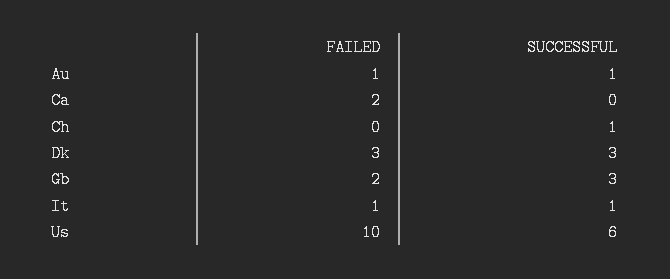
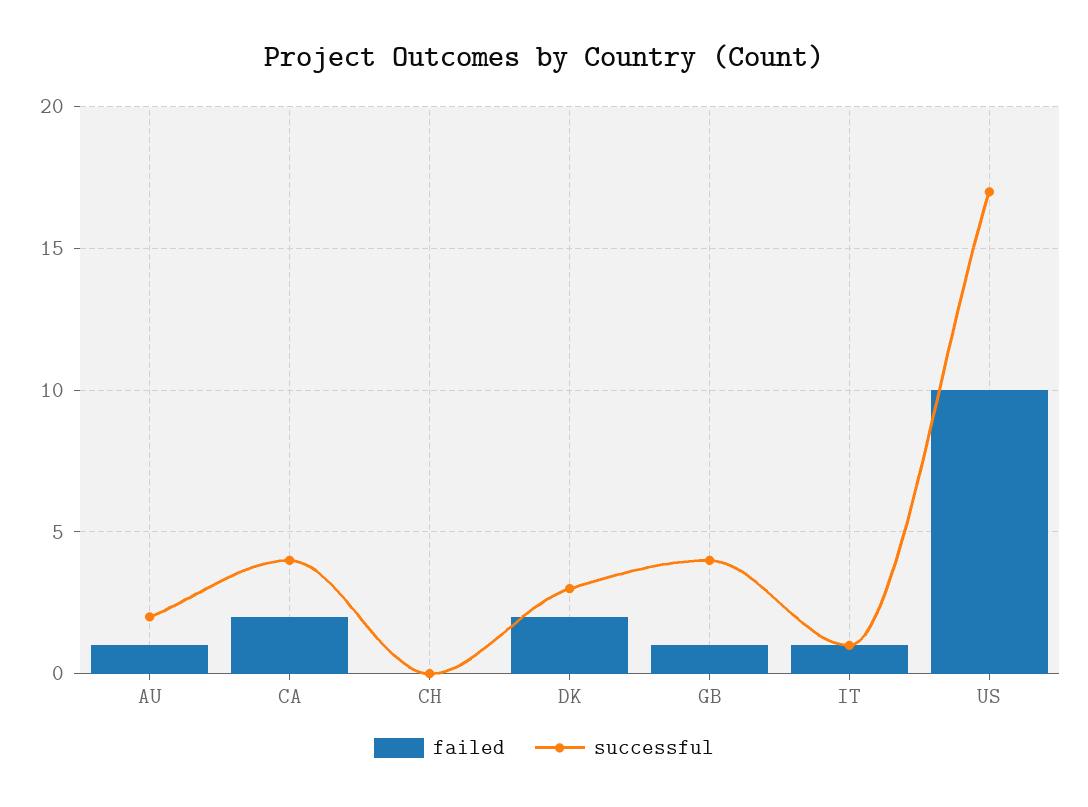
  {
    "FAILED": {
      "Au": 1,
      "Ca": 2,
      "Ch": 0,
-     "Dk": 3,
+     "Dk": 2,
-     "Gb": 2,
+     "Gb": 1,
      "It": 1,
      "Us": 10
    },
    "SUCCESSFUL": {
-     "Au": 1,
+     "Au": 2,
-     "Ca": 0,
+     "Ca": 4,
-     "Ch": 1,
+     "Ch": 0,
      "Dk": 3,
-     "Gb": 3,
+     "Gb": 4,
      "It": 1,
-     "Us": 6
+     "Us": 17
    }
  }

